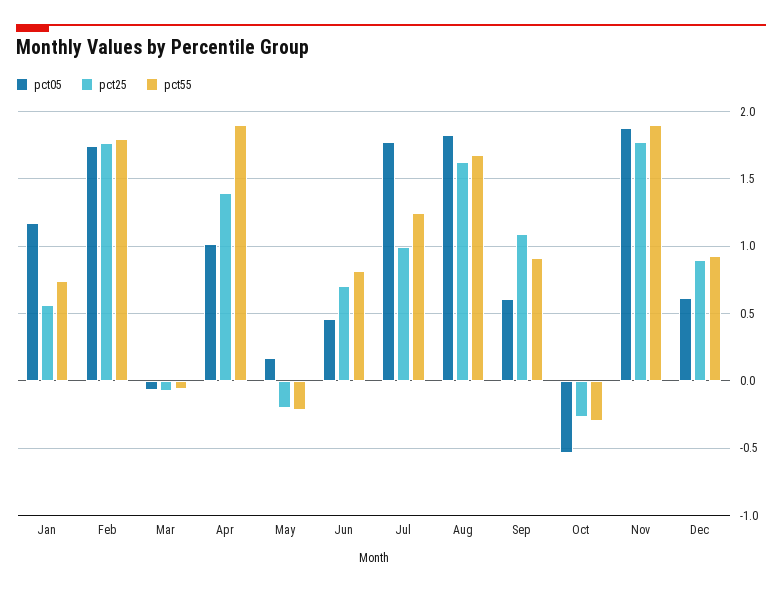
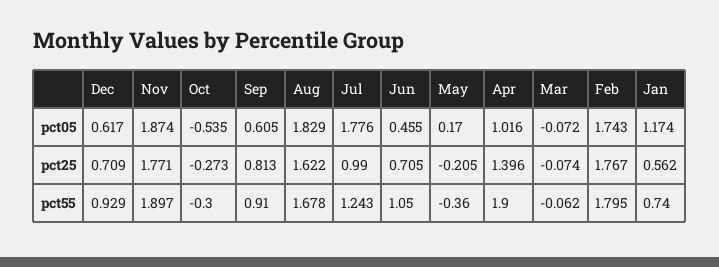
  {
    "pct05": {
      "Jan": 1.174,
      "Feb": 1.743,
      "Mar": -0.072,
      "Apr": 1.016,
      "May": 0.17,
      "Jun": 0.455,
      "Jul": 1.776,
      "Aug": 1.829,
      "Sep": 0.605,
      "Oct": -0.535,
      "Nov": 1.874,
      "Dec": 0.617
    },
    "pct25": {
      "Jan": 0.562,
      "Feb": 1.767,
      "Mar": -0.074,
      "Apr": 1.396,
      "May": -0.205,
      "Jun": 0.705,
      "Jul": 0.99,
      "Aug": 1.622,
-     "Sep": 1.1,
+     "Sep": 0.813,
      "Oct": -0.273,
      "Nov": 1.771,
-     "Dec": 0.9
+     "Dec": 0.709
    },
    "pct55": {
      "Jan": 0.74,
      "Feb": 1.795,
      "Mar": -0.062,
      "Apr": 1.9,
-     "May": -0.2,
+     "May": -0.36,
-     "Jun": 0.8,
+     "Jun": 1.05,
      "Jul": 1.243,
      "Aug": 1.678,
      "Sep": 0.91,
      "Oct": -0.3,
      "Nov": 1.897,
      "Dec": 0.929
    }
  }

